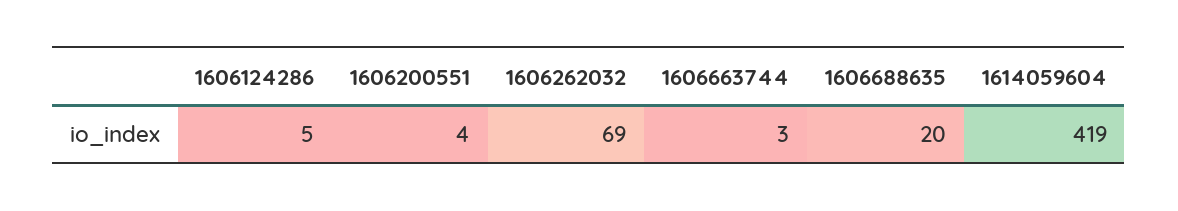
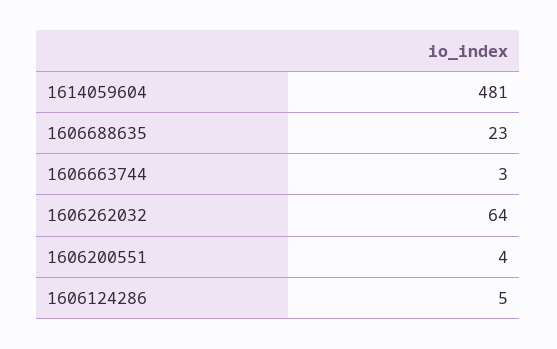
  {
    "1606124286": 5,
    "1606200551": 4,
-   "1606262032": 69,
+   "1606262032": 64,
    "1606663744": 3,
-   "1606688635": 20,
+   "1606688635": 23,
-   "1614059604": 419
+   "1614059604": 481
  }

